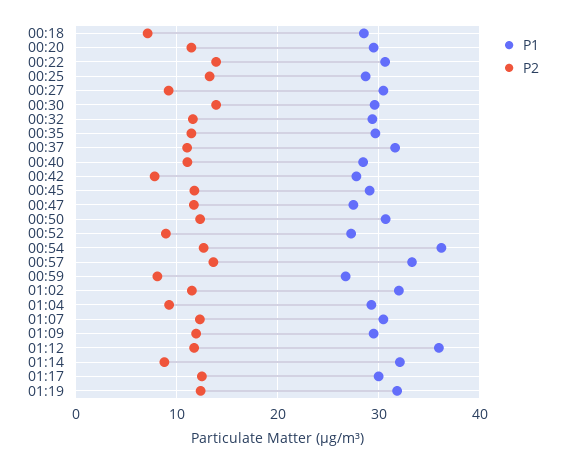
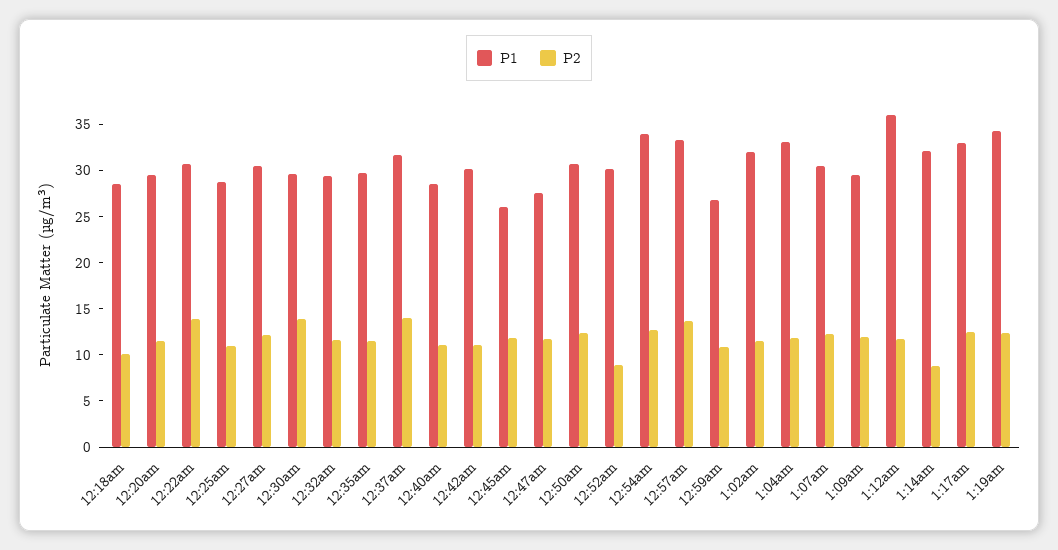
  {
    "P1": {
      "00:18": 29,
      "00:20": 30,
      "00:22": 31,
      "00:25": 29,
      "00:27": 30,
      "00:30": 30,
      "00:32": 29,
      "00:35": 30,
      "00:37": 32,
      "00:40": 28,
-     "00:42": 28,
+     "00:42": 30,
-     "00:45": 29,
+     "00:45": 26,
      "00:47": 28,
      "00:50": 31,
-     "00:52": 27,
+     "00:52": 30,
-     "00:54": 36,
+     "00:54": 34,
      "00:57": 33,
      "00:59": 27,
      "01:02": 32,
-     "01:04": 29,
+     "01:04": 33,
      "01:07": 30,
      "01:09": 30,
      "01:12": 36,
      "01:14": 32,
-     "01:17": 30,
+     "01:17": 33,
-     "01:19": 32
+     "01:19": 34
    },
    "P2": {
-     "00:18": 7,
+     "00:18": 10,
      "00:20": 11,
      "00:22": 14,
-     "00:25": 13,
+     "00:25": 11,
-     "00:27": 9,
+     "00:27": 12,
      "00:30": 14,
      "00:32": 12,
      "00:35": 11,
-     "00:37": 11,
+     "00:37": 14,
      "00:40": 11,
-     "00:42": 8,
+     "00:42": 11,
      "00:45": 12,
      "00:47": 12,
      "00:50": 12,
      "00:52": 9,
      "00:54": 13,
      "00:57": 14,
-     "00:59": 8,
+     "00:59": 11,
      "01:02": 12,
-     "01:04": 9,
+     "01:04": 12,
      "01:07": 12,
      "01:09": 12,
      "01:12": 12,
      "01:14": 9,
      "01:17": 13,
      "01:19": 12
    }
  }

